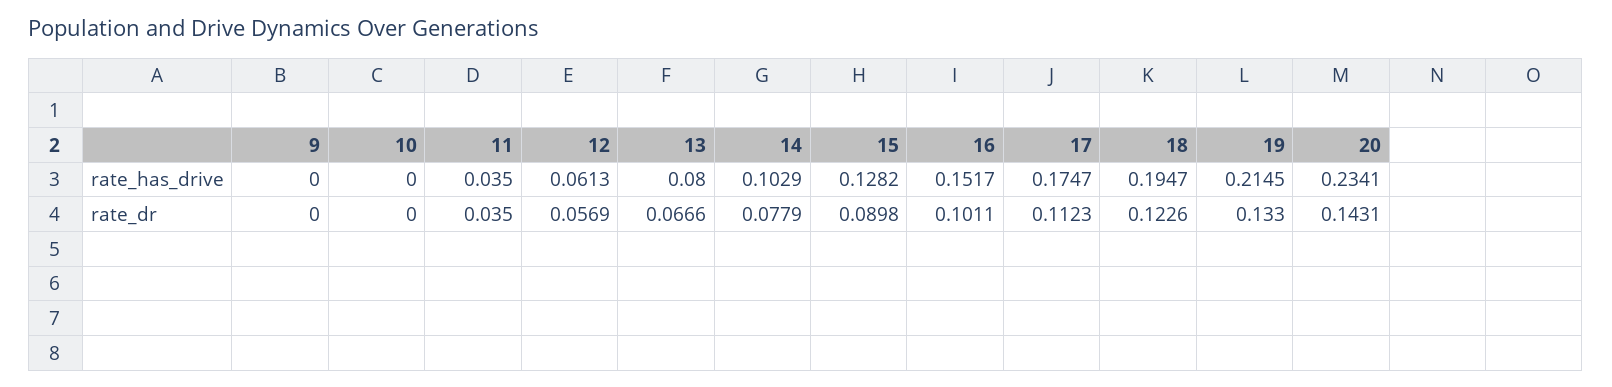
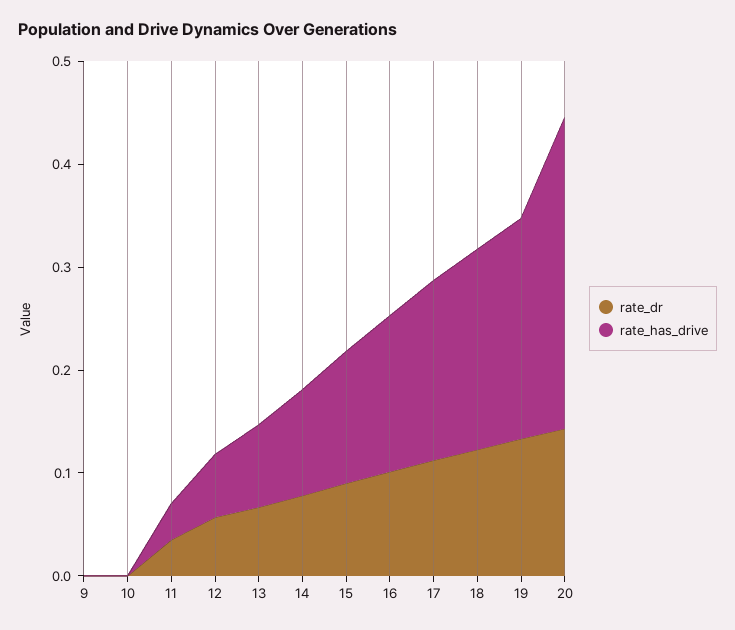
  {
    "rate_has_drive": {
      "9": 0,
      "10": 0,
      "11": 0.035,
      "12": 0.0613,
      "13": 0.08,
      "14": 0.1029,
      "15": 0.1282,
      "16": 0.1517,
      "17": 0.1747,
      "18": 0.1947,
      "19": 0.2145,
-     "20": 0.2341
+     "20": 0.3
    },
    "rate_dr": {
      "9": 0,
      "10": 0,
      "11": 0.035,
      "12": 0.0569,
      "13": 0.0666,
      "14": 0.0779,
      "15": 0.0898,
      "16": 0.1011,
      "17": 0.1123,
      "18": 0.1226,
      "19": 0.133,
      "20": 0.1431
    }
  }

